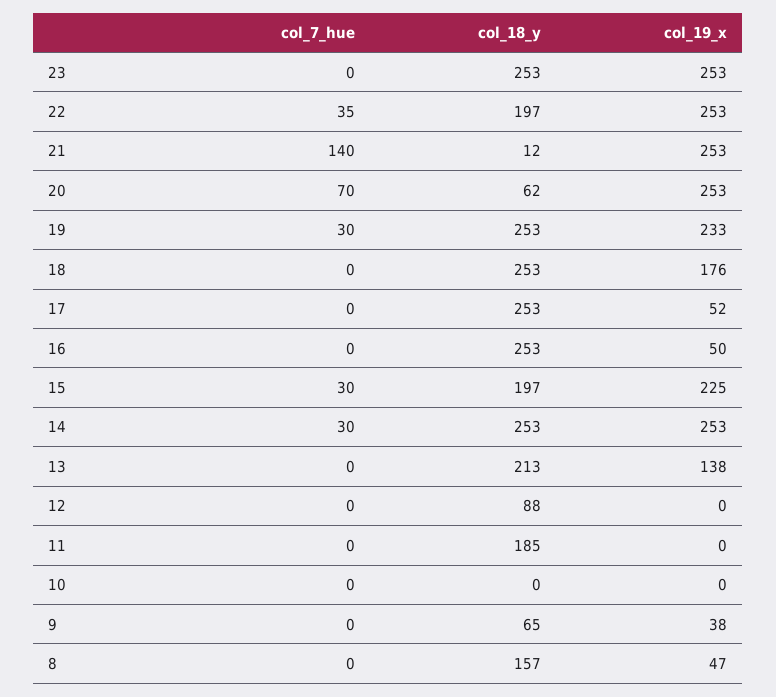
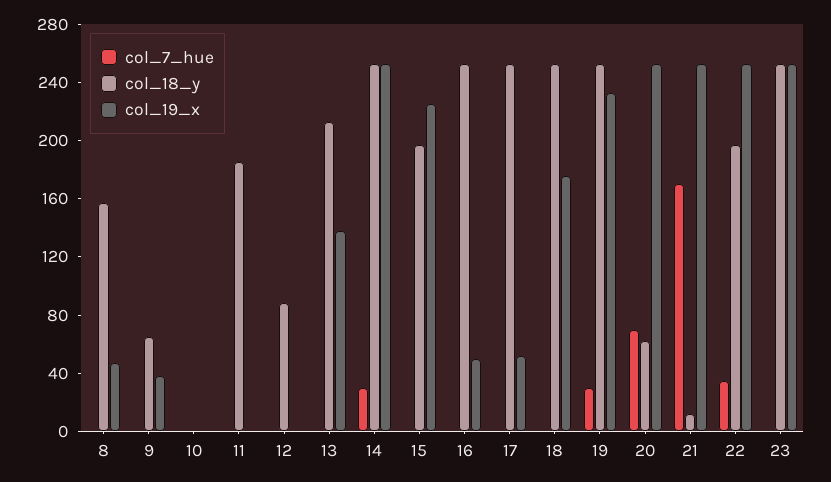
  {
    "col_7_hue": {
      "23": 0,
      "22": 35,
-     "21": 140,
+     "21": 170,
      "20": 70,
      "19": 30,
      "18": 0,
      "17": 0,
      "16": 0,
-     "15": 30,
+     "15": 0,
      "14": 30,
      "13": 0,
      "12": 0,
      "11": 0,
      "10": 0,
      "9": 0,
      "8": 0
    },
    "col_18_y": {
      "23": 253,
      "22": 197,
      "21": 12,
      "20": 62,
      "19": 253,
      "18": 253,
      "17": 253,
      "16": 253,
      "15": 197,
      "14": 253,
      "13": 213,
      "12": 88,
      "11": 185,
      "10": 0,
      "9": 65,
      "8": 157
    },
    "col_19_x": {
      "23": 253,
      "22": 253,
      "21": 253,
      "20": 253,
      "19": 233,
      "18": 176,
      "17": 52,
      "16": 50,
      "15": 225,
      "14": 253,
      "13": 138,
      "12": 0,
      "11": 0,
      "10": 0,
      "9": 38,
      "8": 47
    }
  }

